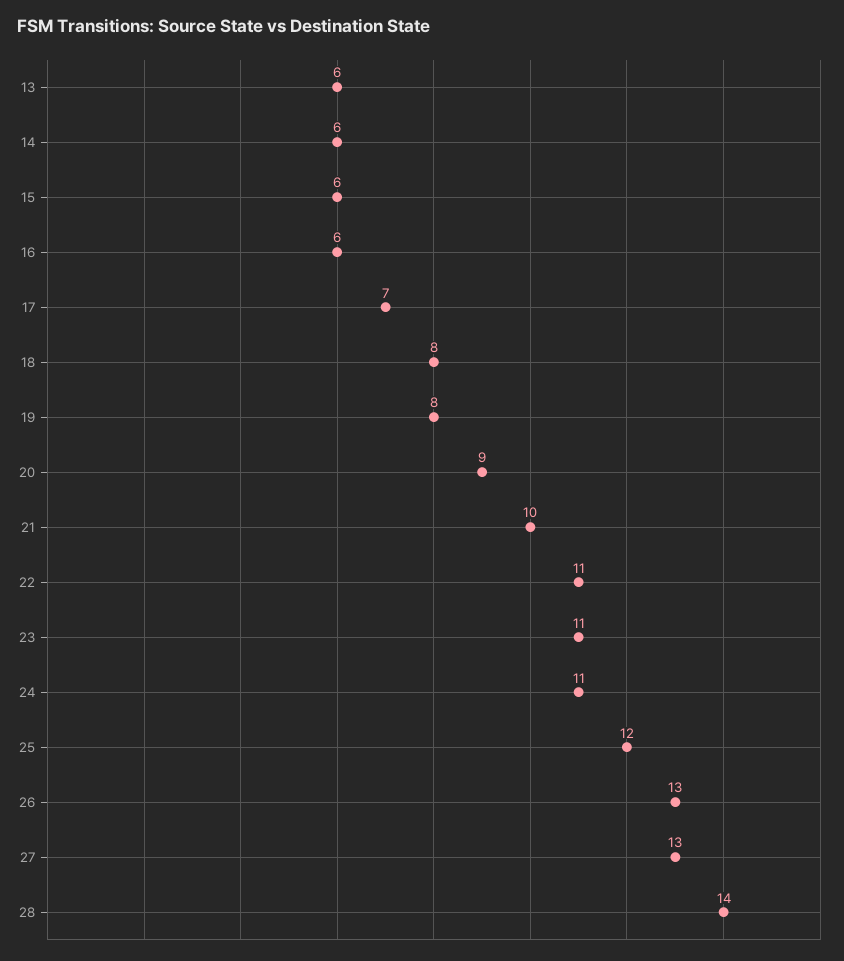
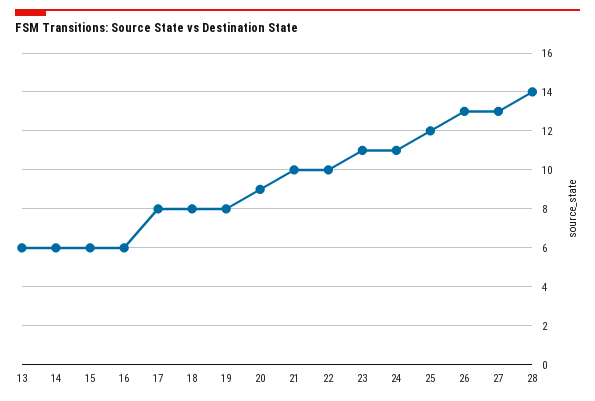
  {
    "13": 6,
    "14": 6,
    "15": 6,
    "16": 6,
-   "17": 7,
+   "17": 8,
    "18": 8,
    "19": 8,
    "20": 9,
    "21": 10,
-   "22": 11,
+   "22": 10,
    "23": 11,
    "24": 11,
    "25": 12,
    "26": 13,
    "27": 13,
    "28": 14
  }

